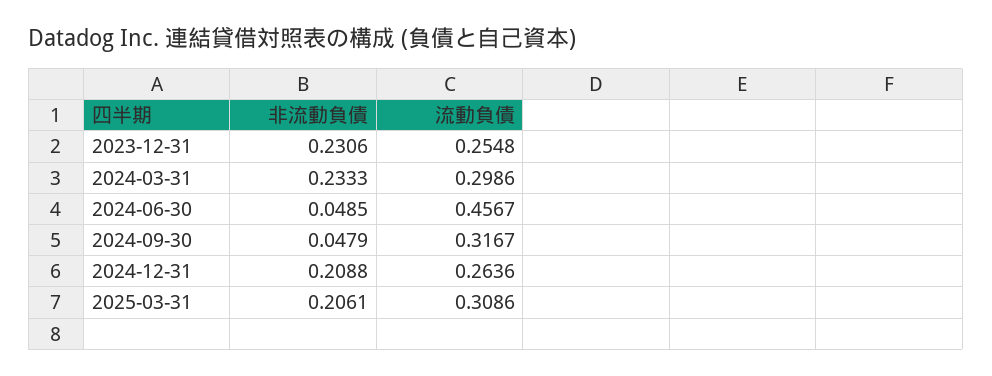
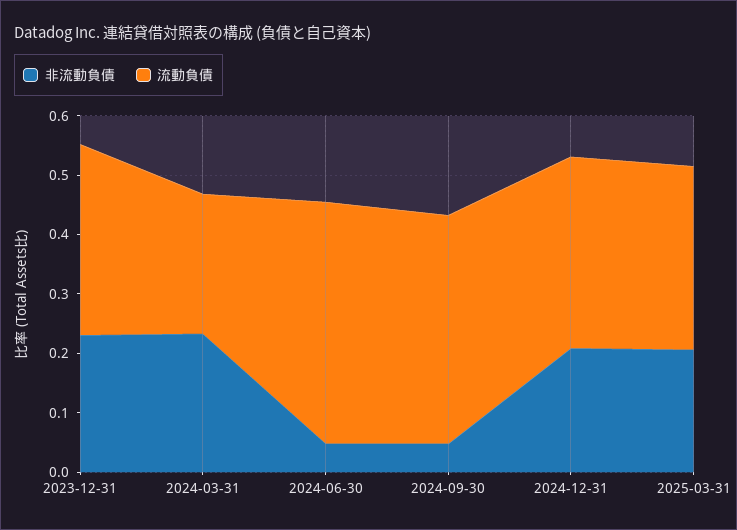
  {
    "非流動負債": {
      "2023-12-31": 0.2306,
      "2024-03-31": 0.2333,
      "2024-06-30": 0.0485,
      "2024-09-30": 0.0479,
      "2024-12-31": 0.2088,
      "2025-03-31": 0.2061
    },
    "流動負債": {
-     "2023-12-31": 0.2548,
+     "2023-12-31": 0.32,
-     "2024-03-31": 0.2986,
+     "2024-03-31": 0.24,
-     "2024-06-30": 0.4567,
+     "2024-06-30": 0.4,
-     "2024-09-30": 0.3167,
+     "2024-09-30": 0.38,
-     "2024-12-31": 0.2636,
+     "2024-12-31": 0.32,
      "2025-03-31": 0.3086
    }
  }

